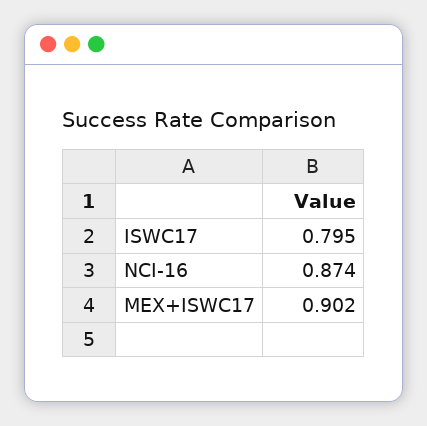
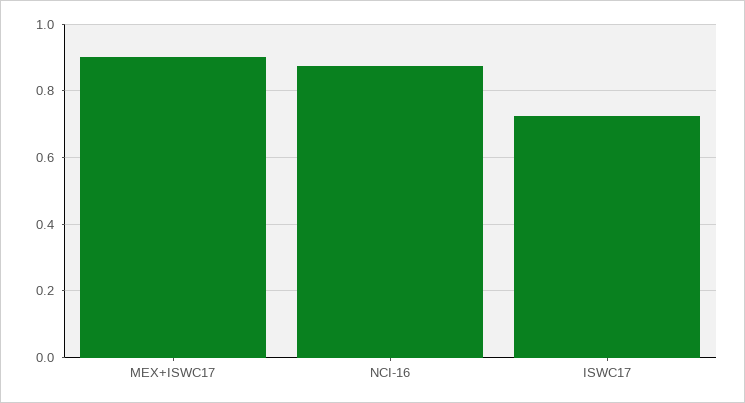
  {
-   "ISWC17": 0.795,
+   "ISWC17": 0.72,
    "NCI-16": 0.874,
    "MEX+ISWC17": 0.902
  }

